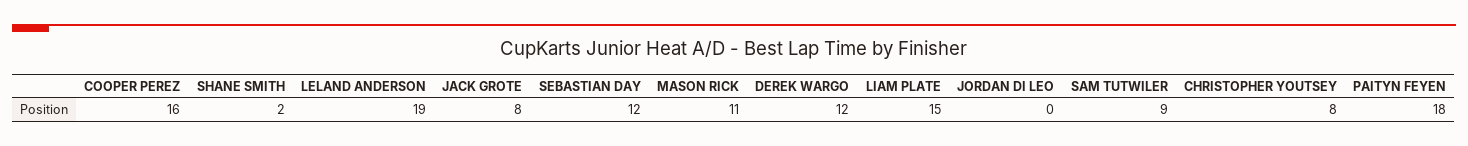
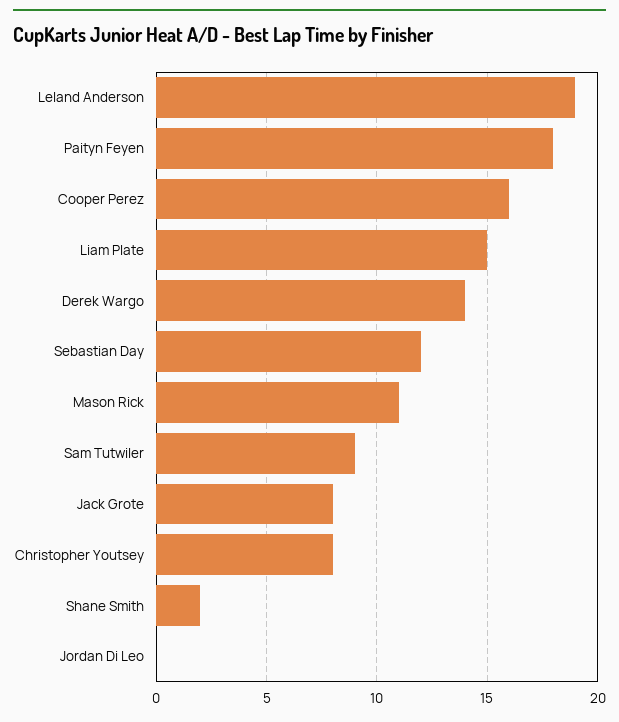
  {
    "COOPER PEREZ": 16,
    "SHANE SMITH": 2,
    "LELAND ANDERSON": 19,
    "JACK GROTE": 8,
    "SEBASTIAN DAY": 12,
    "MASON RICK": 11,
-   "DEREK WARGO": 12,
+   "DEREK WARGO": 14,
    "LIAM PLATE": 15,
    "JORDAN DI LEO": 0,
    "SAM TUTWILER": 9,
    "CHRISTOPHER YOUTSEY": 8,
    "PAITYN FEYEN": 18
  }

